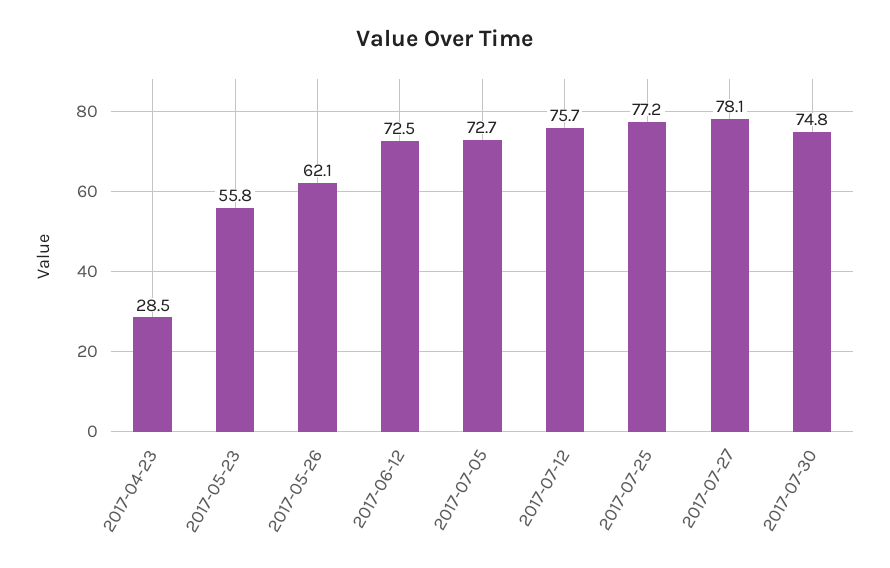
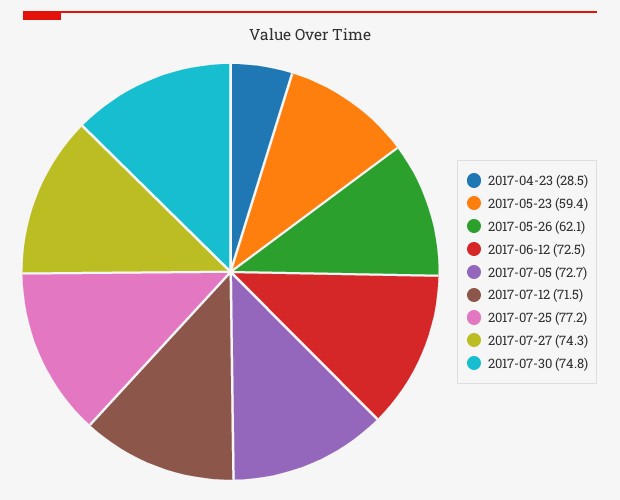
  {
    "2017-04-23": 28.5,
-   "2017-05-23": 55.8,
+   "2017-05-23": 59.4,
    "2017-05-26": 62.1,
    "2017-06-12": 72.5,
    "2017-07-05": 72.7,
-   "2017-07-12": 75.7,
+   "2017-07-12": 71.5,
    "2017-07-25": 77.2,
-   "2017-07-27": 78.1,
+   "2017-07-27": 74.3,
    "2017-07-30": 74.8
  }

